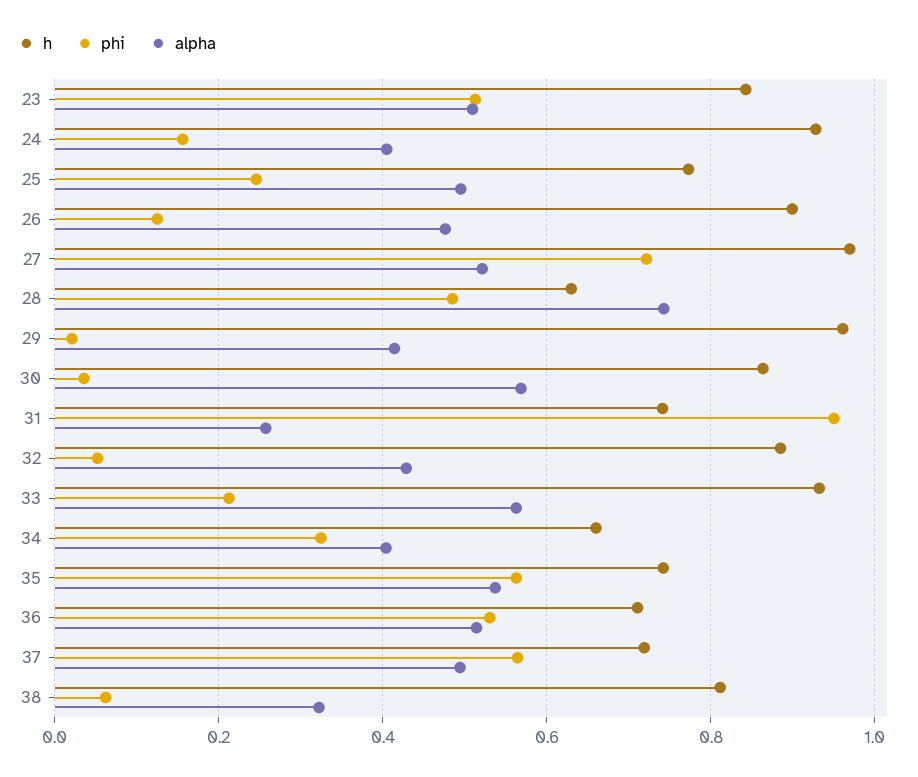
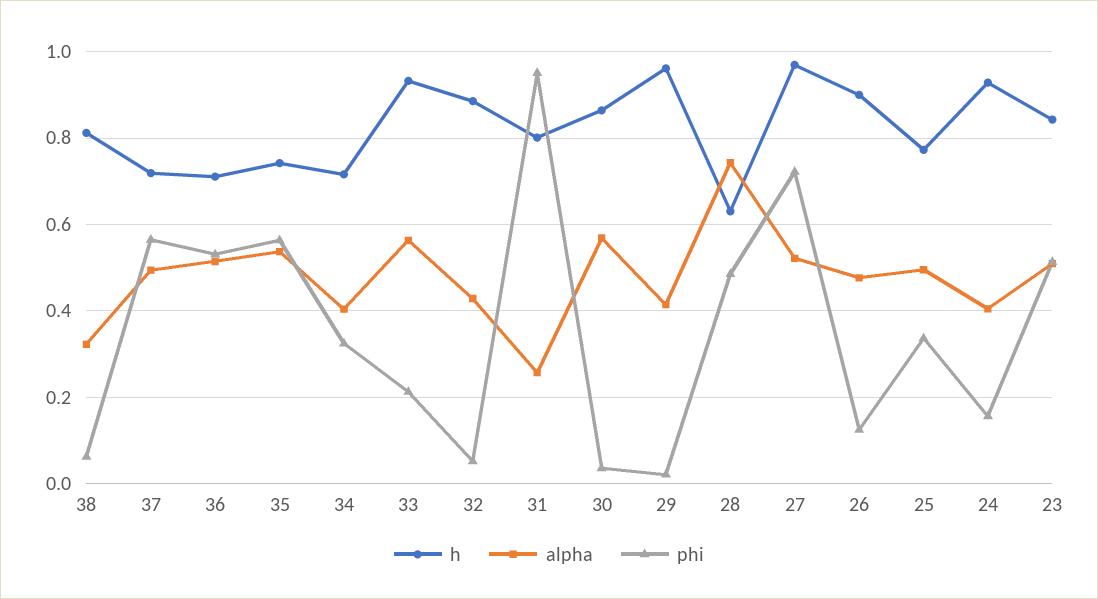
  {
    "h": {
      "23": 0.84,
      "24": 0.92,
      "25": 0.78,
      "26": 0.9,
      "27": 0.96,
      "28": 0.64,
      "29": 0.96,
      "30": 0.86,
-     "31": 0.74,
+     "31": 0.8,
      "32": 0.88,
      "33": 0.94,
-     "34": 0.66,
+     "34": 0.72,
      "35": 0.74,
      "36": 0.72,
      "37": 0.72,
      "38": 0.82
    },
    "phi": {
      "23": 0.52,
      "24": 0.16,
-     "25": 0.24,
+     "25": 0.34,
      "26": 0.12,
      "27": 0.72,
      "28": 0.48,
      "29": 0.02,
      "30": 0.04,
      "31": 0.96,
      "32": 0.06,
      "33": 0.22,
      "34": 0.32,
      "35": 0.56,
      "36": 0.54,
      "37": 0.56,
      "38": 0.06
    },
    "alpha": {
      "23": 0.5,
      "24": 0.4,
      "25": 0.5,
      "26": 0.48,
      "27": 0.52,
      "28": 0.74,
      "29": 0.42,
      "30": 0.56,
      "31": 0.26,
      "32": 0.42,
      "33": 0.56,
      "34": 0.4,
      "35": 0.54,
      "36": 0.52,
      "37": 0.5,
      "38": 0.32
    }
  }

